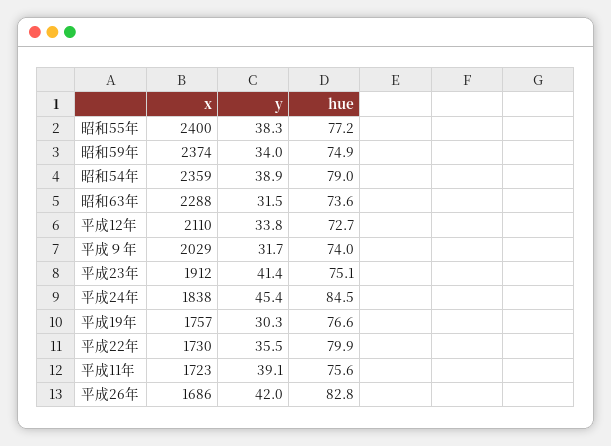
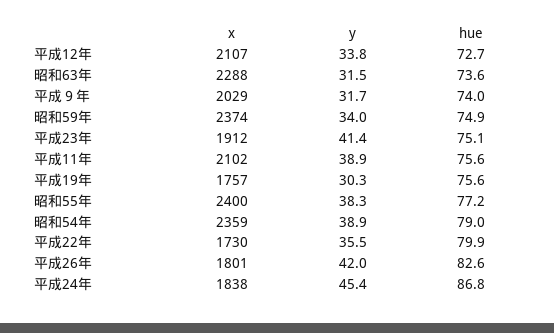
  {
    "x": {
      "昭和55年": 2400,
      "昭和59年": 2374,
      "昭和54年": 2359,
      "昭和63年": 2288,
-     "平成12年": 2110,
+     "平成12年": 2107,
      "平成９年": 2029,
      "平成23年": 1912,
      "平成24年": 1838,
      "平成19年": 1757,
      "平成22年": 1730,
-     "平成11年": 1723,
+     "平成11年": 2102,
-     "平成26年": 1686
+     "平成26年": 1801
    },
    "y": {
      "昭和55年": 38.3,
      "昭和59年": 34,
      "昭和54年": 38.9,
      "昭和63年": 31.5,
      "平成12年": 33.8,
      "平成９年": 31.7,
      "平成23年": 41.4,
      "平成24年": 45.4,
      "平成19年": 30.3,
      "平成22年": 35.5,
-     "平成11年": 39.1,
+     "平成11年": 38.9,
      "平成26年": 42
    },
    "hue": {
      "昭和55年": 77.2,
      "昭和59年": 74.9,
      "昭和54年": 79,
      "昭和63年": 73.6,
      "平成12年": 72.7,
      "平成９年": 74,
      "平成23年": 75.1,
-     "平成24年": 84.5,
+     "平成24年": 86.8,
-     "平成19年": 76.6,
+     "平成19年": 75.6,
      "平成22年": 79.9,
      "平成11年": 75.6,
-     "平成26年": 82.8
+     "平成26年": 82.6
    }
  }

